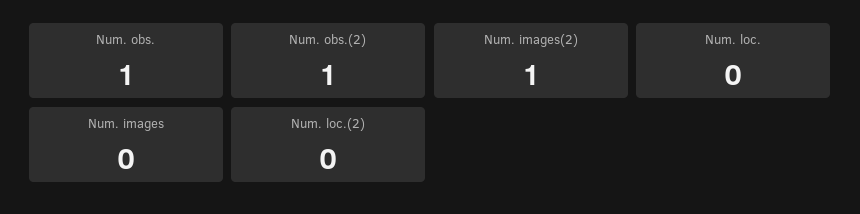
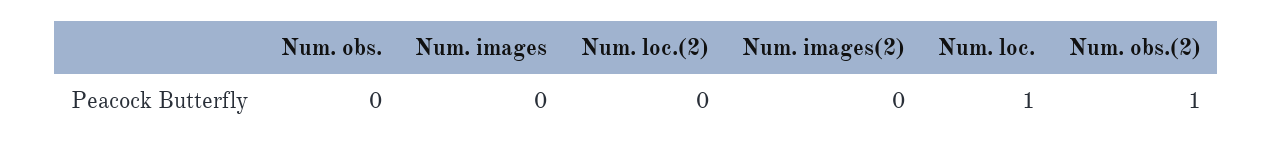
  {
-   "Num. obs.": 1,
+   "Num. obs.": 0,
    "Num. obs.(2)": 1,
-   "Num. images(2)": 1,
+   "Num. images(2)": 0,
-   "Num. loc.": 0,
+   "Num. loc.": 1,
    "Num. images": 0,
    "Num. loc.(2)": 0
  }

